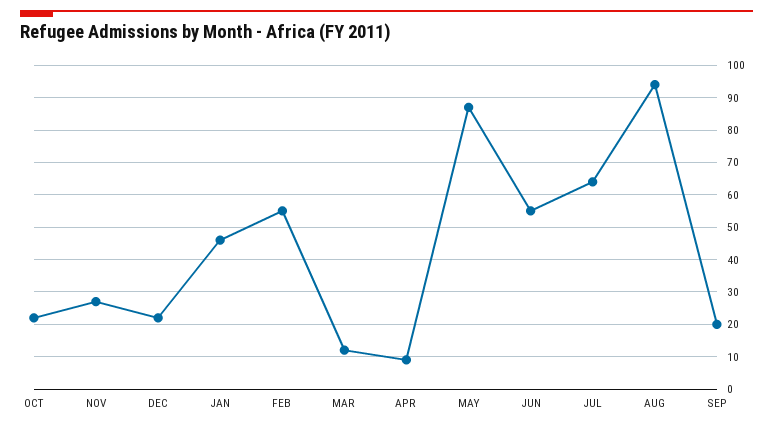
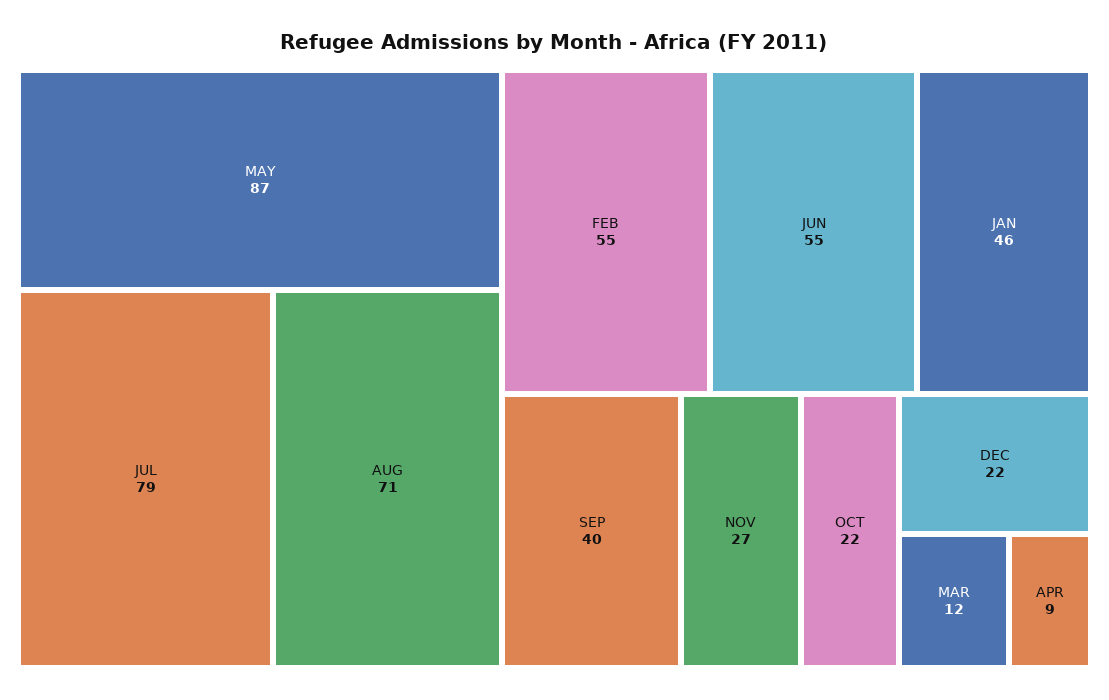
  {
    "OCT": 22,
    "NOV": 27,
    "DEC": 22,
    "JAN": 46,
    "FEB": 55,
    "MAR": 12,
    "APR": 9,
    "MAY": 87,
    "JUN": 55,
-   "JUL": 65,
+   "JUL": 79,
-   "AUG": 95,
+   "AUG": 71,
-   "SEP": 20
+   "SEP": 40
  }

